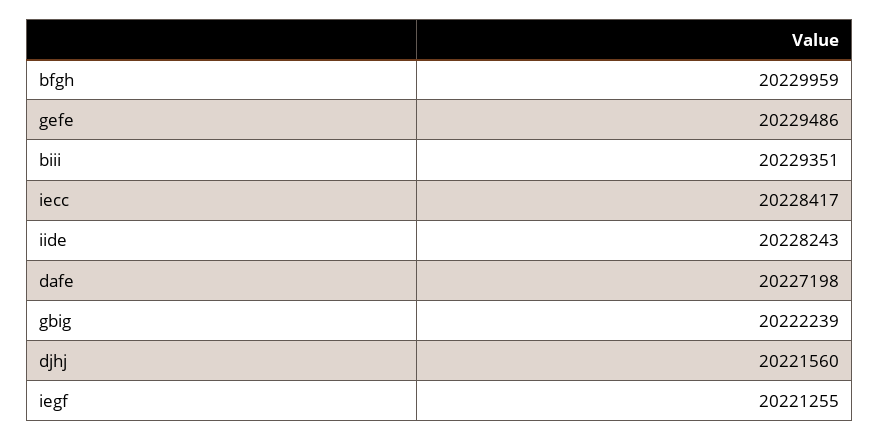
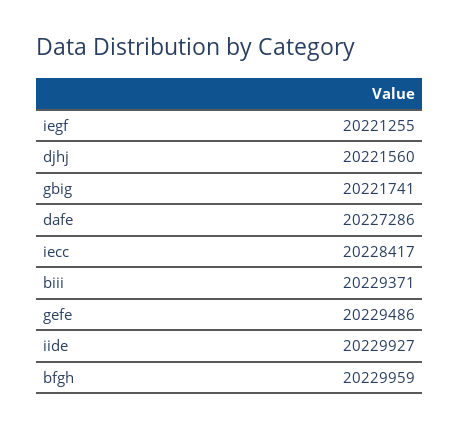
  {
    "bfgh": 20229959,
    "gefe": 20229486,
-   "biii": 20229351,
+   "biii": 20229371,
    "iecc": 20228417,
-   "iide": 20228243,
+   "iide": 20229927,
-   "dafe": 20227198,
+   "dafe": 20227286,
-   "gbig": 20222239,
+   "gbig": 20221741,
    "djhj": 20221560,
    "iegf": 20221255
  }

